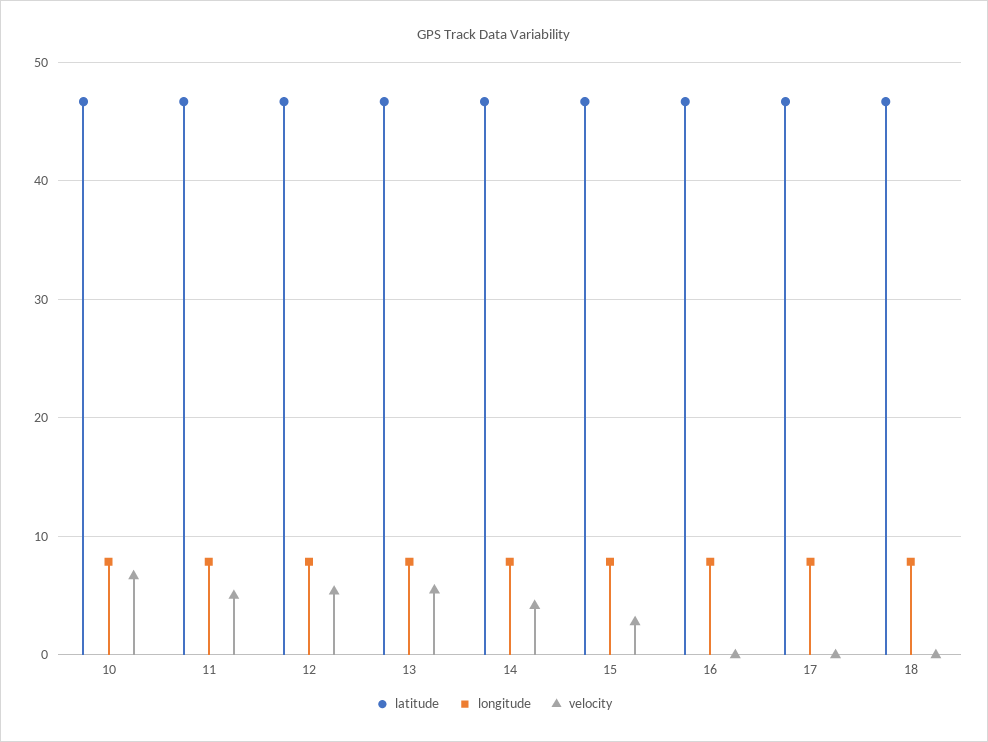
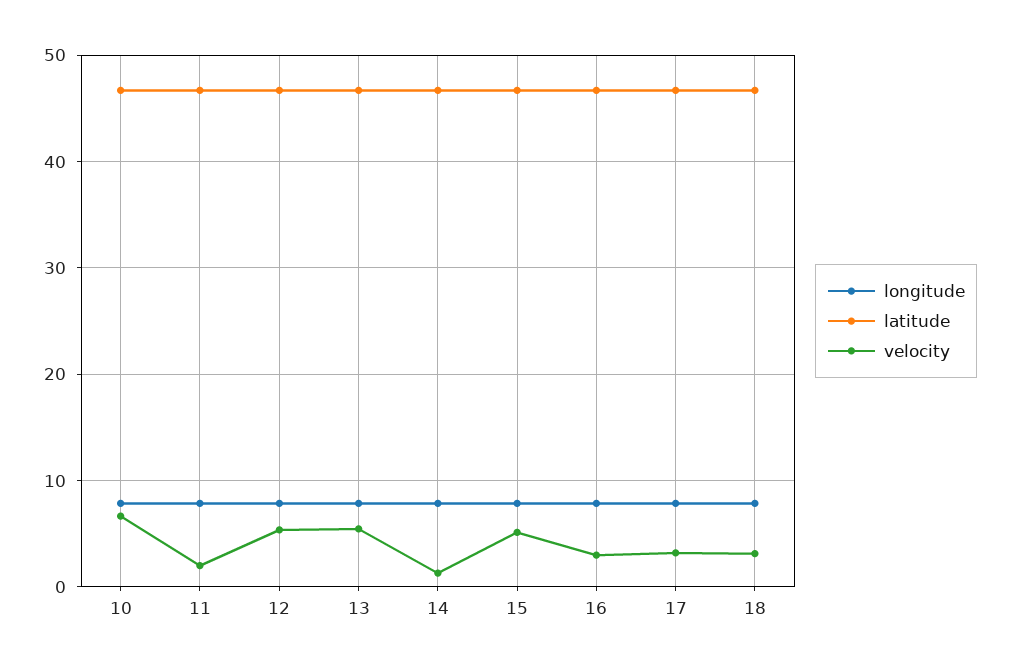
  {
    "latitude": {
      "10": 47,
      "11": 47,
      "12": 47,
      "13": 47,
      "14": 47,
      "15": 47,
      "16": 47,
      "17": 47,
      "18": 47
    },
    "longitude": {
      "10": 8,
      "11": 8,
      "12": 8,
      "13": 8,
      "14": 8,
      "15": 8,
      "16": 8,
      "17": 8,
      "18": 8
    },
    "velocity": {
      "10": 7,
-     "11": 5,
+     "11": 2,
      "12": 5,
      "13": 5,
-     "14": 4,
+     "14": 1,
-     "15": 3,
+     "15": 5,
-     "16": 0,
+     "16": 3,
-     "17": 0,
+     "17": 3,
-     "18": 0
+     "18": 3
    }
  }

